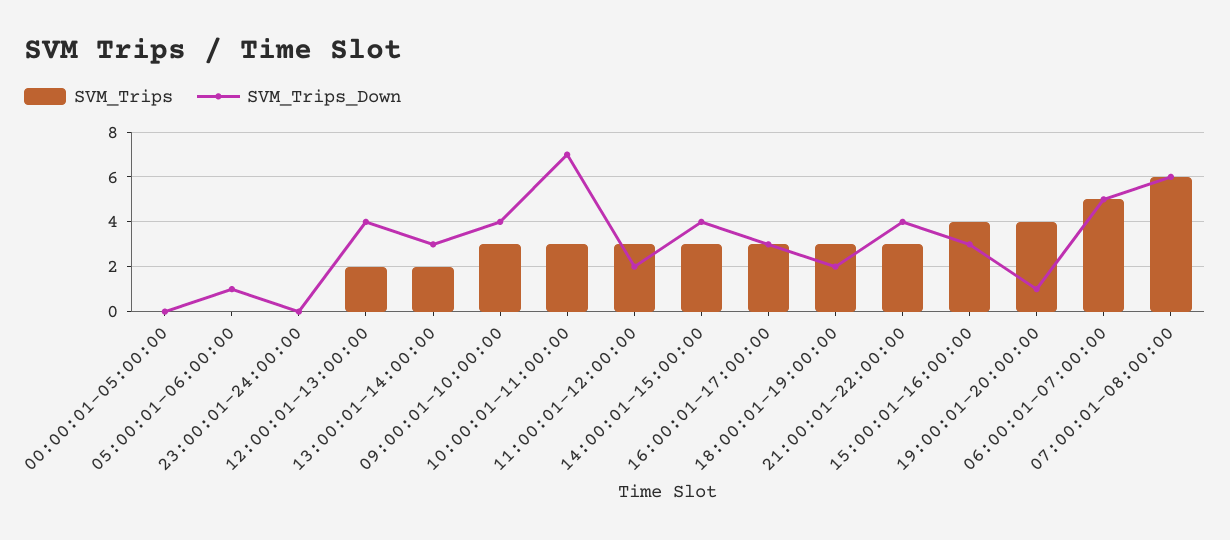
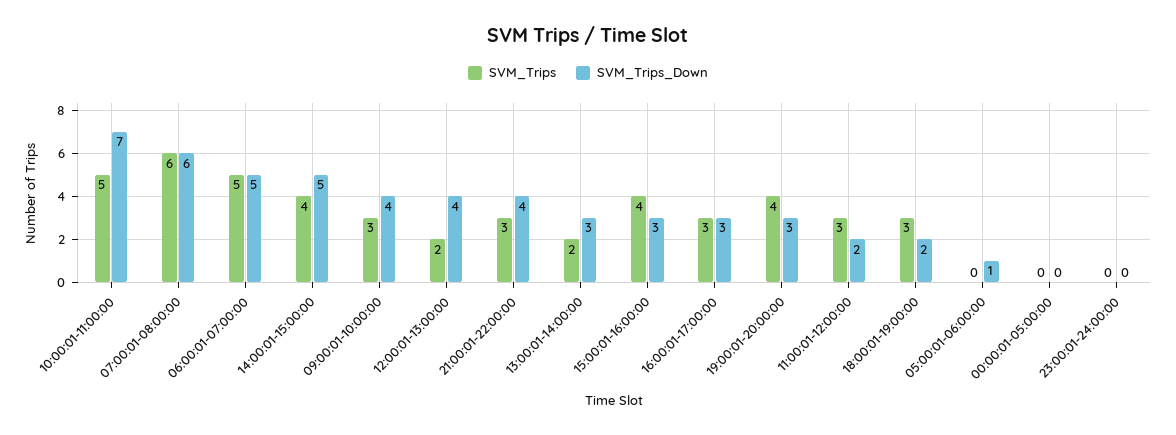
  {
    "SVM_Trips": {
      "00:00:01-05:00:00": 0,
      "05:00:01-06:00:00": 0,
      "23:00:01-24:00:00": 0,
      "12:00:01-13:00:00": 2,
      "13:00:01-14:00:00": 2,
      "09:00:01-10:00:00": 3,
-     "10:00:01-11:00:00": 3,
+     "10:00:01-11:00:00": 5,
      "11:00:01-12:00:00": 3,
-     "14:00:01-15:00:00": 3,
+     "14:00:01-15:00:00": 4,
      "16:00:01-17:00:00": 3,
      "18:00:01-19:00:00": 3,
      "21:00:01-22:00:00": 3,
      "15:00:01-16:00:00": 4,
      "19:00:01-20:00:00": 4,
      "06:00:01-07:00:00": 5,
      "07:00:01-08:00:00": 6
    },
    "SVM_Trips_Down": {
      "00:00:01-05:00:00": 0,
      "05:00:01-06:00:00": 1,
      "23:00:01-24:00:00": 0,
      "12:00:01-13:00:00": 4,
      "13:00:01-14:00:00": 3,
      "09:00:01-10:00:00": 4,
      "10:00:01-11:00:00": 7,
      "11:00:01-12:00:00": 2,
-     "14:00:01-15:00:00": 4,
+     "14:00:01-15:00:00": 5,
      "16:00:01-17:00:00": 3,
      "18:00:01-19:00:00": 2,
      "21:00:01-22:00:00": 4,
      "15:00:01-16:00:00": 3,
-     "19:00:01-20:00:00": 1,
+     "19:00:01-20:00:00": 3,
      "06:00:01-07:00:00": 5,
      "07:00:01-08:00:00": 6
    }
  }

